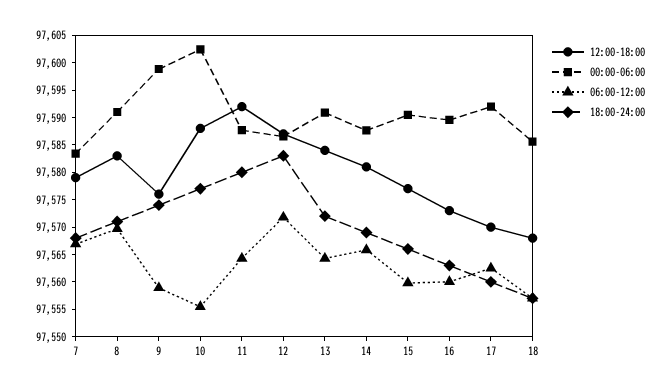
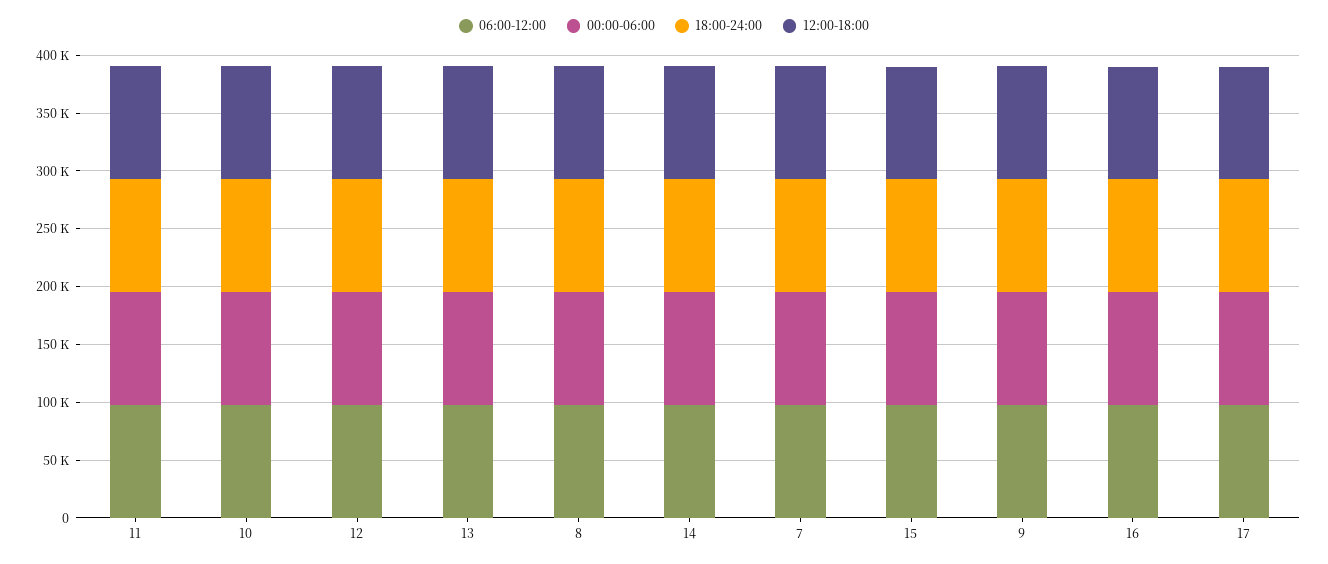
  {
    "12:00-18:00": {
      "7": 97580,
      "8": 97582.5,
      "9": 97575,
      "10": 97587.5,
      "11": 97592.5,
      "12": 97587.5,
      "13": 97585,
      "14": 97580,
      "15": 97577.5,
      "16": 97572.5,
-     "17": 97570,
+     "17": 97570
-     "18": 97567.5
    },
    "00:00-06:00": {
      "7": 97582.5,
      "8": 97590,
      "9": 97600,
      "10": 97602.5,
      "11": 97587.5,
      "12": 97587.5,
      "13": 97590,
      "14": 97587.5,
      "15": 97590,
      "16": 97590,
-     "17": 97592.5,
+     "17": 97592.5
-     "18": 97585
    },
    "06:00-12:00": {
      "7": 97567.5,
      "8": 97570,
      "9": 97560,
      "10": 97555,
      "11": 97565,
      "12": 97572.5,
      "13": 97565,
      "14": 97565,
      "15": 97560,
      "16": 97560,
-     "17": 97562.5,
+     "17": 97562.5
-     "18": 97557.5
    },
    "18:00-24:00": {
      "7": 97567.5,
      "8": 97570,
      "9": 97575,
      "10": 97577.5,
      "11": 97580,
      "12": 97582.5,
      "13": 97572.5,
      "14": 97570,
      "15": 97565,
      "16": 97562.5,
-     "17": 97560,
+     "17": 97560
-     "18": 97557.5
    }
  }

